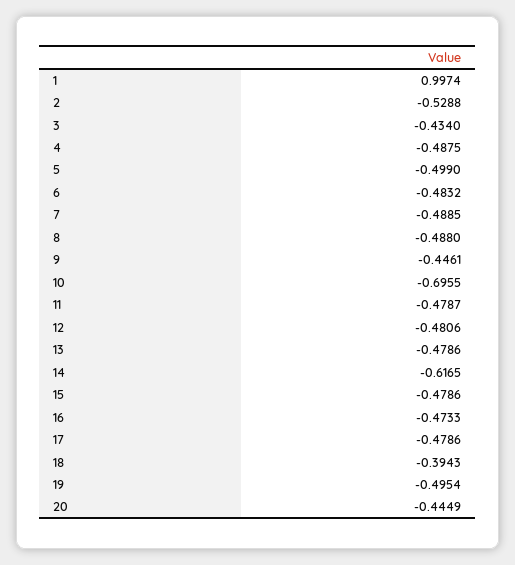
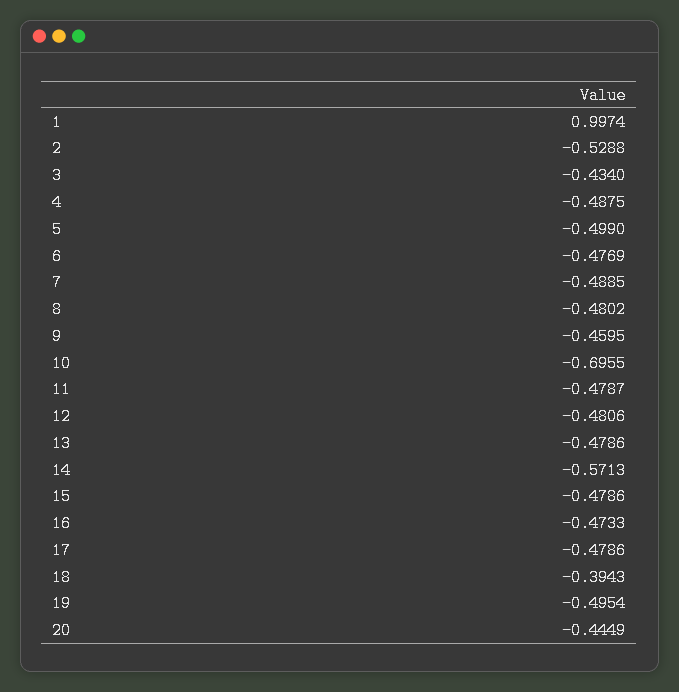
  {
    "1": 0.9974,
    "2": -0.5288,
    "3": -0.434,
    "4": -0.4875,
    "5": -0.499,
-   "6": -0.4832,
+   "6": -0.4769,
    "7": -0.4885,
-   "8": -0.488,
+   "8": -0.4802,
-   "9": -0.4461,
+   "9": -0.4595,
    "10": -0.6955,
    "11": -0.4787,
    "12": -0.4806,
    "13": -0.4786,
-   "14": -0.6165,
+   "14": -0.5713,
    "15": -0.4786,
    "16": -0.4733,
    "17": -0.4786,
    "18": -0.3943,
    "19": -0.4954,
    "20": -0.4449
  }

